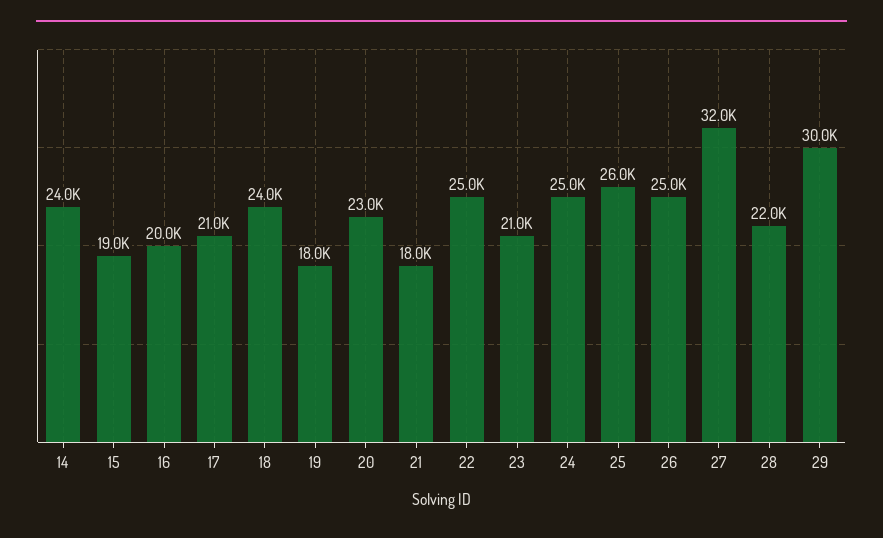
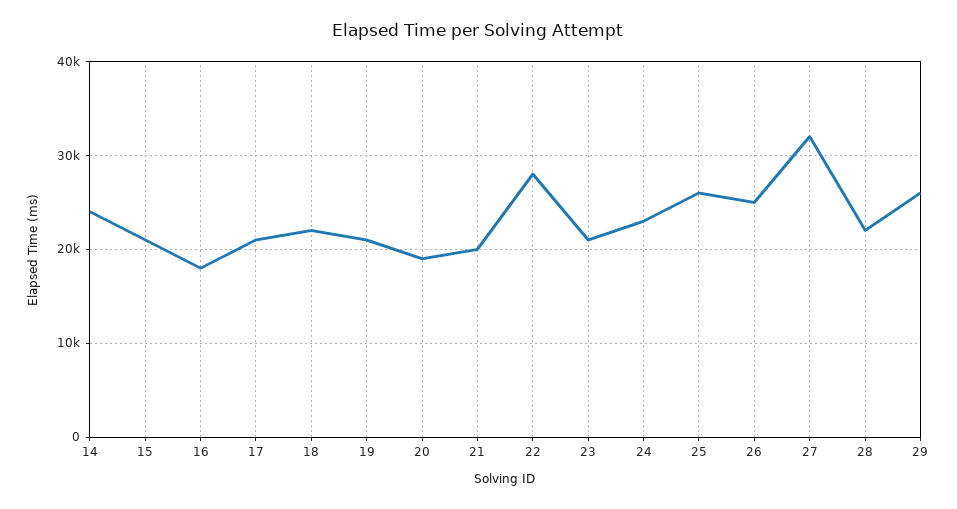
  {
    "14": 24000,
-   "15": 19000,
+   "15": 21000,
-   "16": 20000,
+   "16": 18000,
    "17": 21000,
-   "18": 24000,
+   "18": 22000,
-   "19": 18000,
+   "19": 21000,
-   "20": 23000,
+   "20": 19000,
-   "21": 18000,
+   "21": 20000,
-   "22": 25000,
+   "22": 28000,
    "23": 21000,
-   "24": 25000,
+   "24": 23000,
    "25": 26000,
    "26": 25000,
    "27": 32000,
    "28": 22000,
-   "29": 30000
+   "29": 26000
  }

